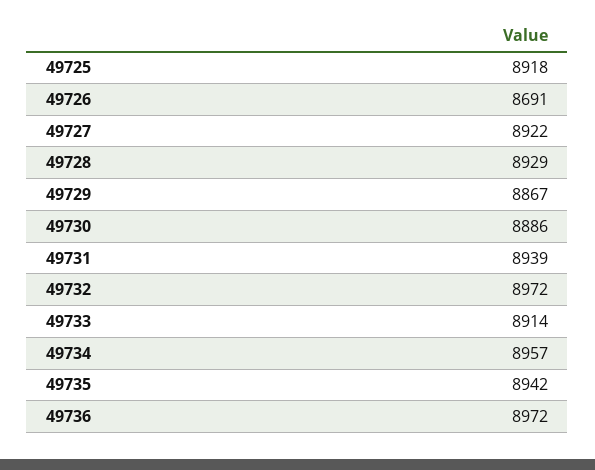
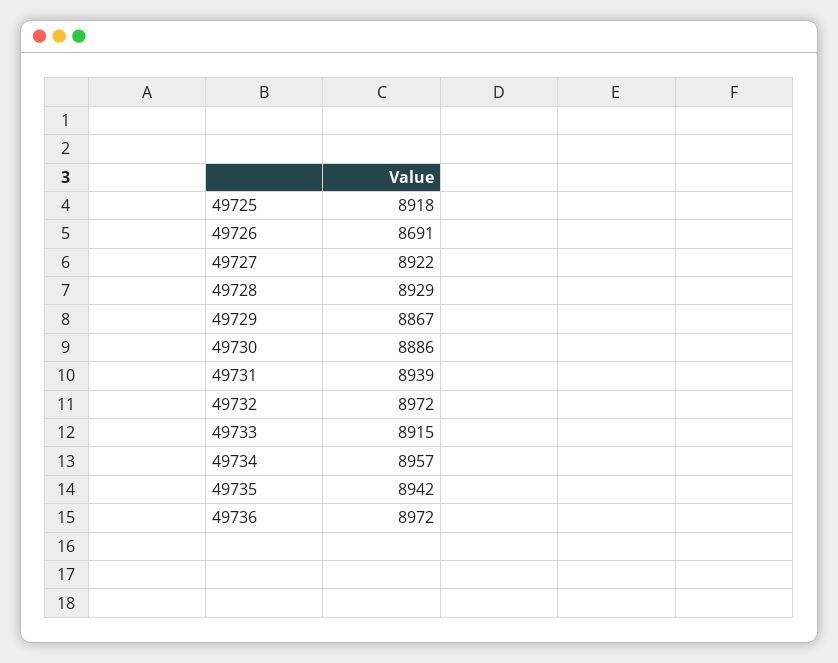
  {
    "49725": 8918,
    "49726": 8691,
    "49727": 8922,
    "49728": 8929,
    "49729": 8867,
    "49730": 8886,
    "49731": 8939,
    "49732": 8972,
-   "49733": 8914,
+   "49733": 8915,
    "49734": 8957,
    "49735": 8942,
    "49736": 8972
  }

